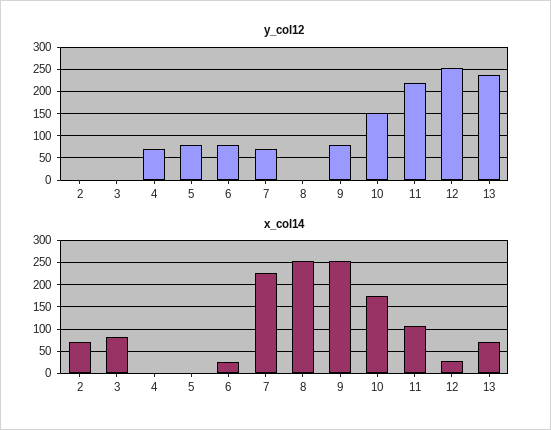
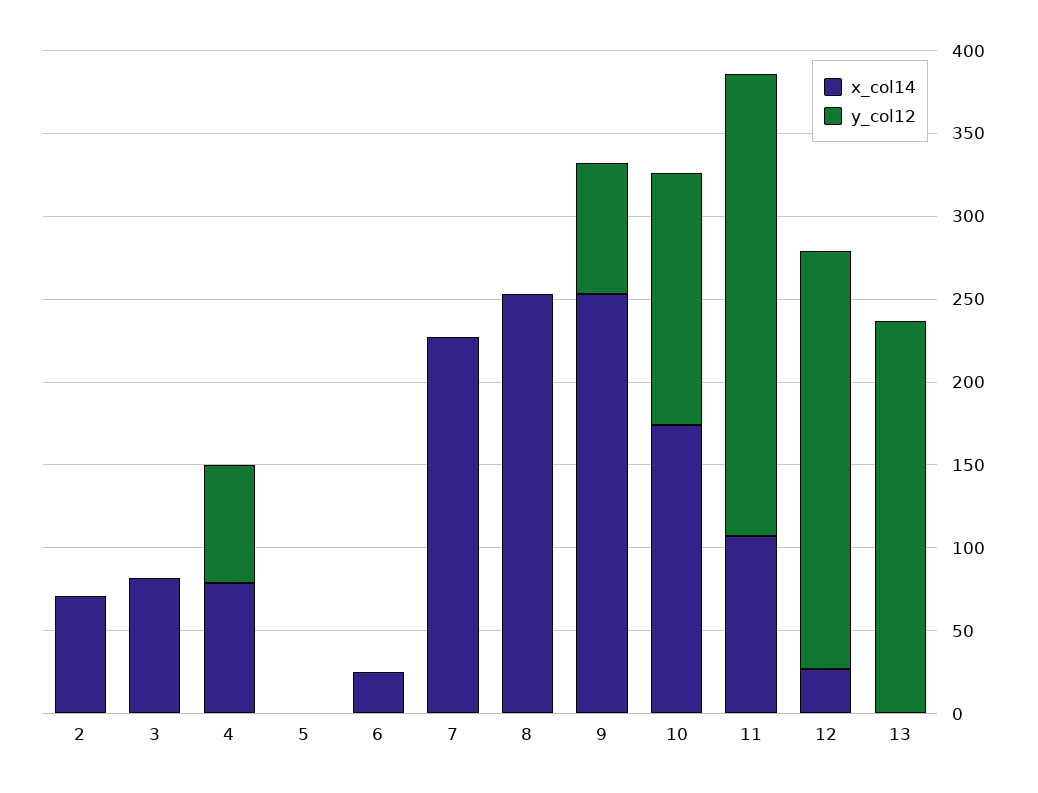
  {
    "y_col12": {
      "2": 0,
      "3": 0,
      "4": 70,
-     "5": 75,
+     "5": 0,
-     "6": 75,
+     "6": 0,
-     "7": 75,
+     "7": 0,
      "8": 0,
      "9": 80,
      "10": 150,
-     "11": 225,
+     "11": 280,
      "12": 250,
      "13": 240
    },
    "x_col14": {
      "2": 70,
      "3": 80,
-     "4": 0,
+     "4": 80,
      "5": 0,
      "6": 30,
      "7": 230,
      "8": 250,
      "9": 250,
      "10": 170,
      "11": 110,
      "12": 30,
-     "13": 75
+     "13": 0
    }
  }

